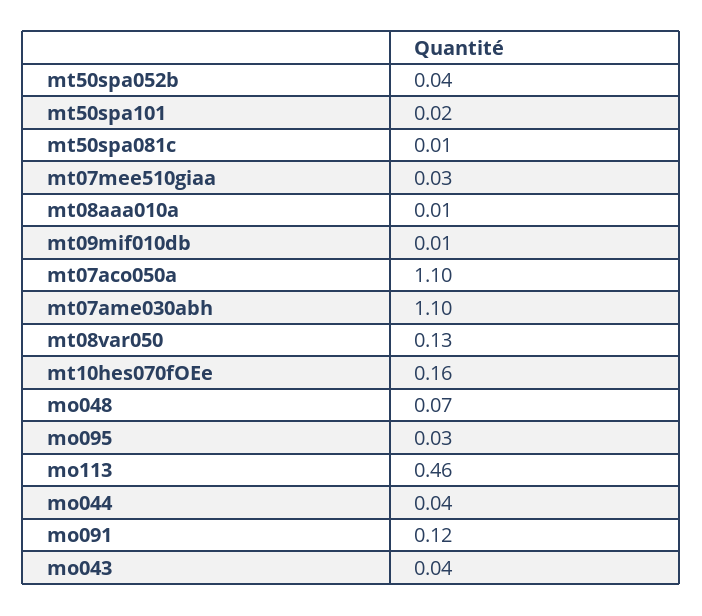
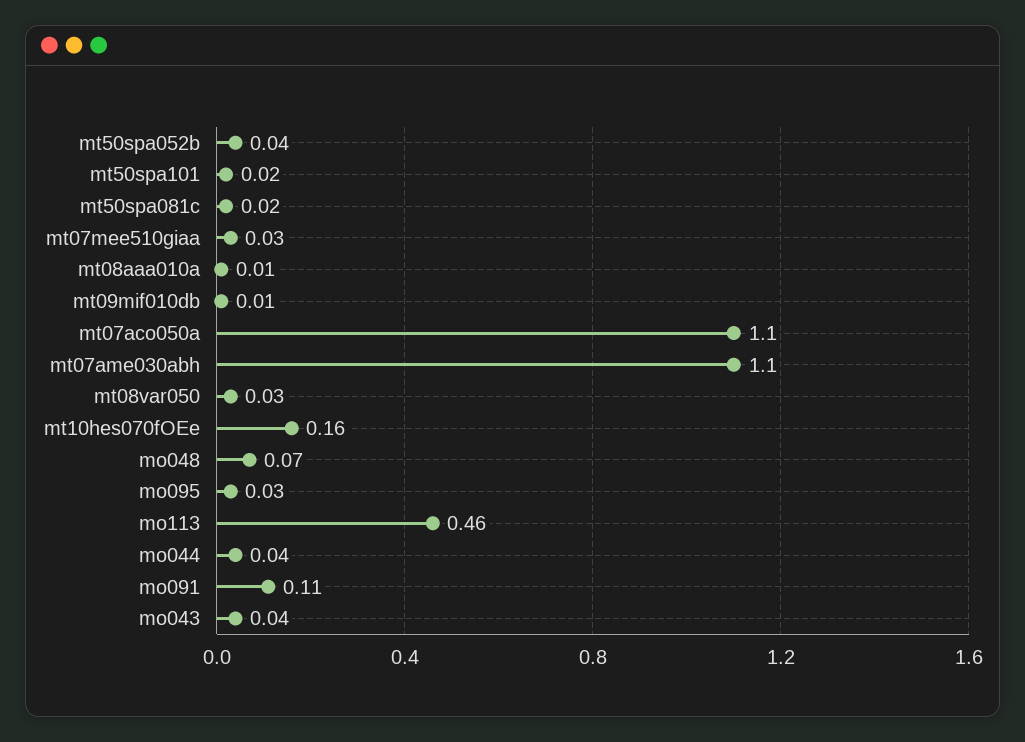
  {
    "mt50spa052b": 0.04,
    "mt50spa101": 0.02,
-   "mt50spa081c": 0.01,
+   "mt50spa081c": 0.02,
    "mt07mee510giaa": 0.03,
    "mt08aaa010a": 0.01,
    "mt09mif010db": 0.01,
    "mt07aco050a": 1.1,
    "mt07ame030abh": 1.1,
-   "mt08var050": 0.13,
+   "mt08var050": 0.03,
    "mt10hes070fOEe": 0.16,
    "mo048": 0.07,
    "mo095": 0.03,
    "mo113": 0.46,
    "mo044": 0.04,
-   "mo091": 0.12,
+   "mo091": 0.11,
    "mo043": 0.04
  }

